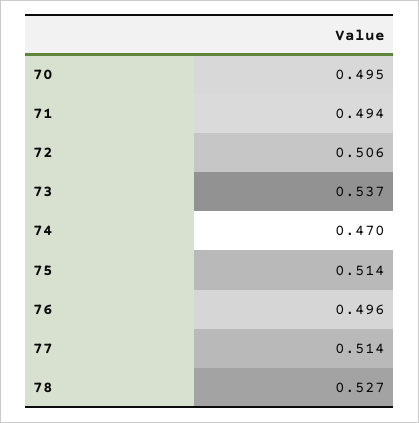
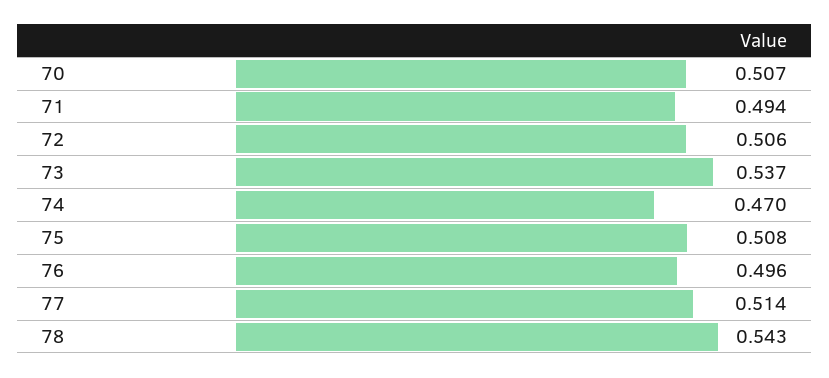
  {
-   "70": 0.495,
+   "70": 0.507,
    "71": 0.494,
    "72": 0.506,
    "73": 0.537,
    "74": 0.47,
-   "75": 0.514,
+   "75": 0.508,
    "76": 0.496,
    "77": 0.514,
-   "78": 0.527
+   "78": 0.543
  }

